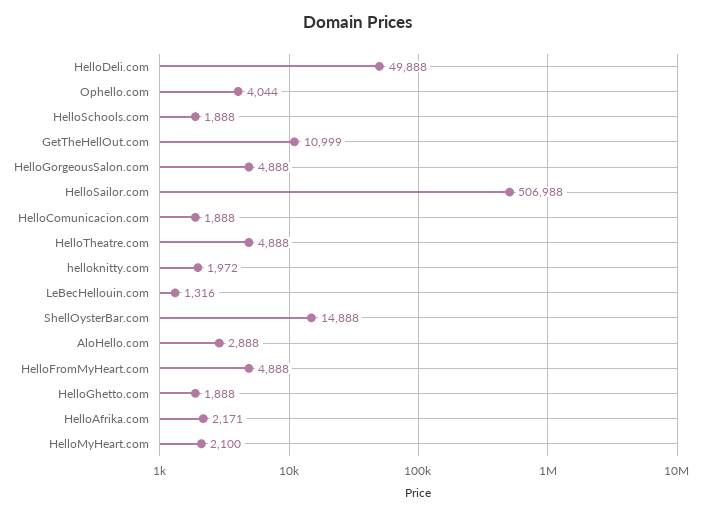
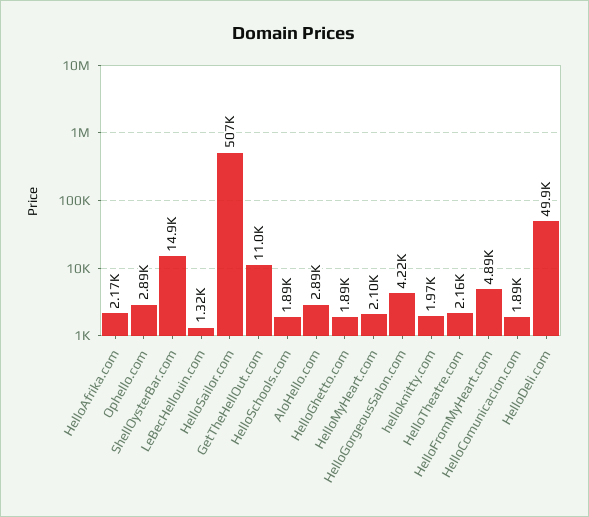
  {
    "HelloDeli.com": 49888,
-   "Ophello.com": 4044,
+   "Ophello.com": 2890,
    "HelloSchools.com": 1888,
    "GetTheHellOut.com": 10999,
-   "HelloGorgeousSalon.com": 4888,
+   "HelloGorgeousSalon.com": 4220,
    "HelloSailor.com": 506988,
    "HelloComunicacion.com": 1888,
-   "HelloTheatre.com": 4888,
+   "HelloTheatre.com": 2160,
    "helloknitty.com": 1972,
    "LeBecHellouin.com": 1316,
    "ShellOysterBar.com": 14888,
    "AloHello.com": 2888,
    "HelloFromMyHeart.com": 4888,
    "HelloGhetto.com": 1888,
    "HelloAfrika.com": 2171,
    "HelloMyHeart.com": 2100
  }

